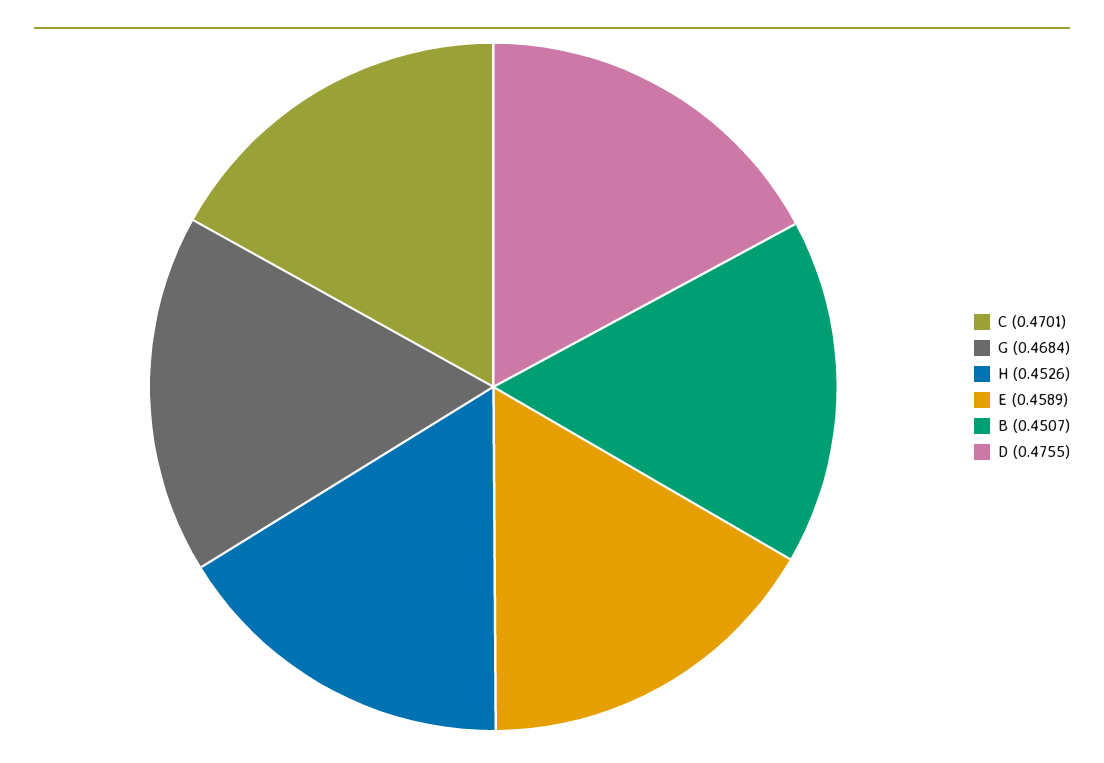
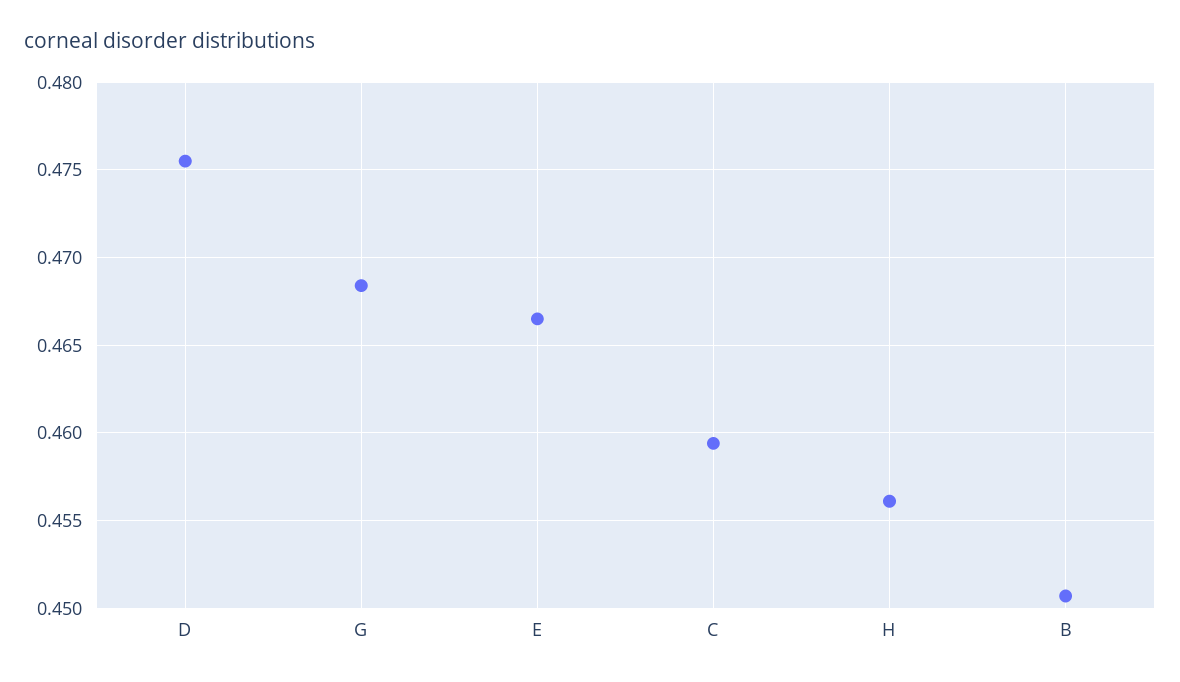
  {
-   "C": 0.4701,
+   "C": 0.4595,
    "G": 0.4684,
-   "H": 0.4526,
+   "H": 0.456,
-   "E": 0.4589,
+   "E": 0.4665,
    "B": 0.4507,
    "D": 0.4755
  }

